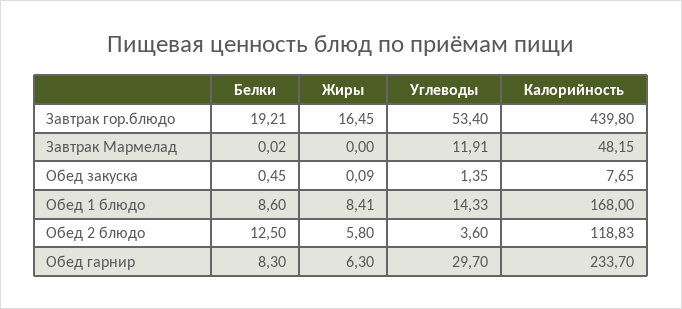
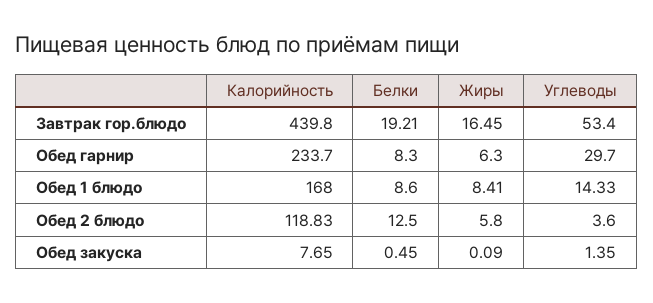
  {
    "Белки": {
      "Завтрак гор.блюдо": 19.21,
-     "Завтрак Мармелад": 0.02,
      "Обед закуска": 0.45,
      "Обед 1 блюдо": 8.6,
      "Обед 2 блюдо": 12.5,
      "Обед гарнир": 8.3
    },
    "Жиры": {
      "Завтрак гор.блюдо": 16.45,
-     "Завтрак Мармелад": 0,
      "Обед закуска": 0.09,
      "Обед 1 блюдо": 8.41,
      "Обед 2 блюдо": 5.8,
      "Обед гарнир": 6.3
    },
    "Углеводы": {
      "Завтрак гор.блюдо": 53.4,
-     "Завтрак Мармелад": 11.91,
      "Обед закуска": 1.35,
      "Обед 1 блюдо": 14.33,
      "Обед 2 блюдо": 3.6,
      "Обед гарнир": 29.7
    },
    "Калорийность": {
      "Завтрак гор.блюдо": 439.8,
-     "Завтрак Мармелад": 48.15,
      "Обед закуска": 7.65,
      "Обед 1 блюдо": 168,
      "Обед 2 блюдо": 118.83,
      "Обед гарнир": 233.7
    }
  }

